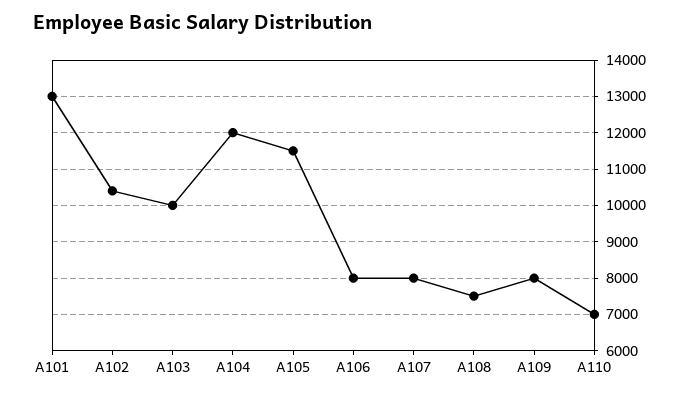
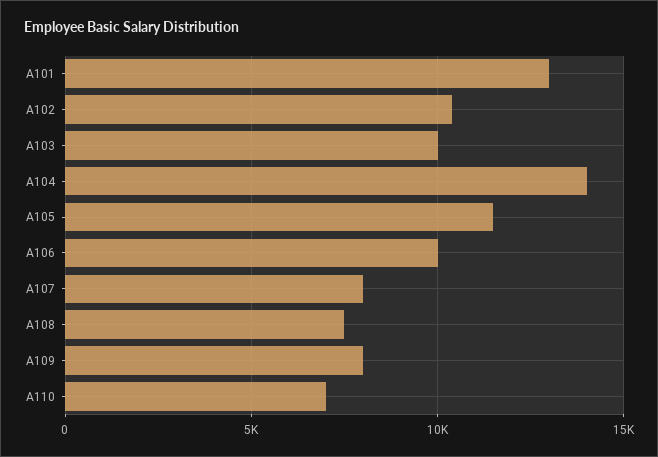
  {
    "A101": 13000,
    "A102": 10400,
    "A103": 10000,
-   "A104": 12000,
+   "A104": 14000,
    "A105": 11600,
-   "A106": 8000,
+   "A106": 10000,
    "A107": 8000,
    "A108": 7600,
    "A109": 8000,
    "A110": 7000
  }

